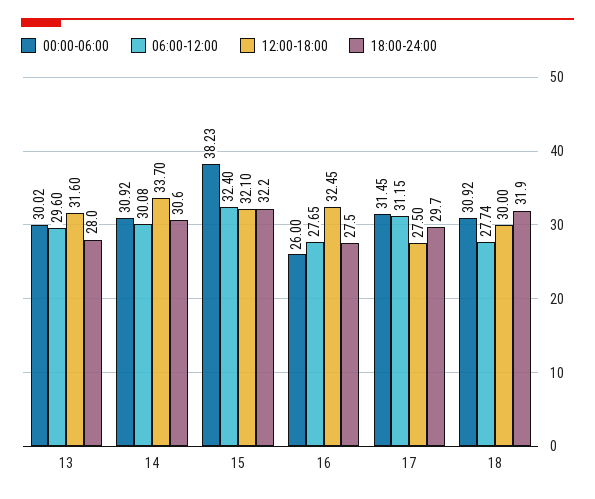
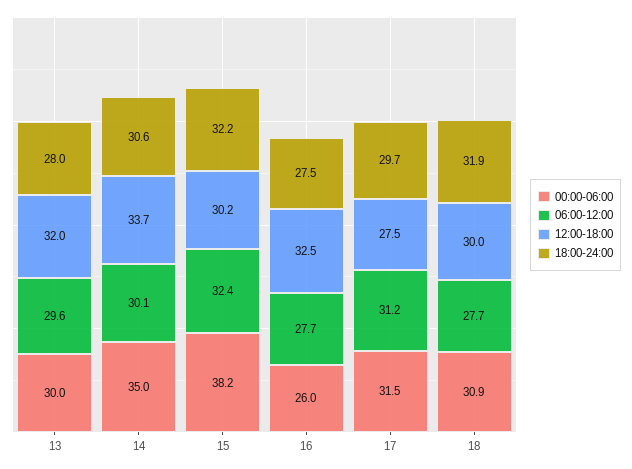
  {
    "00:00-06:00": {
      "13": 30.02,
-     "14": 30.92,
+     "14": 35,
      "15": 38.23,
      "16": 26,
      "17": 31.45,
      "18": 30.92
    },
    "06:00-12:00": {
      "13": 29.6,
      "14": 30.08,
      "15": 32.4,
      "16": 27.65,
      "17": 31.15,
      "18": 27.74
    },
    "12:00-18:00": {
-     "13": 31.6,
+     "13": 32,
      "14": 33.7,
-     "15": 32.1,
+     "15": 30.2,
      "16": 32.45,
      "17": 27.5,
      "18": 30
    },
    "18:00-24:00": {
      "13": 28,
      "14": 30.6,
      "15": 32.2,
      "16": 27.5,
      "17": 29.7,
      "18": 31.9
    }
  }

